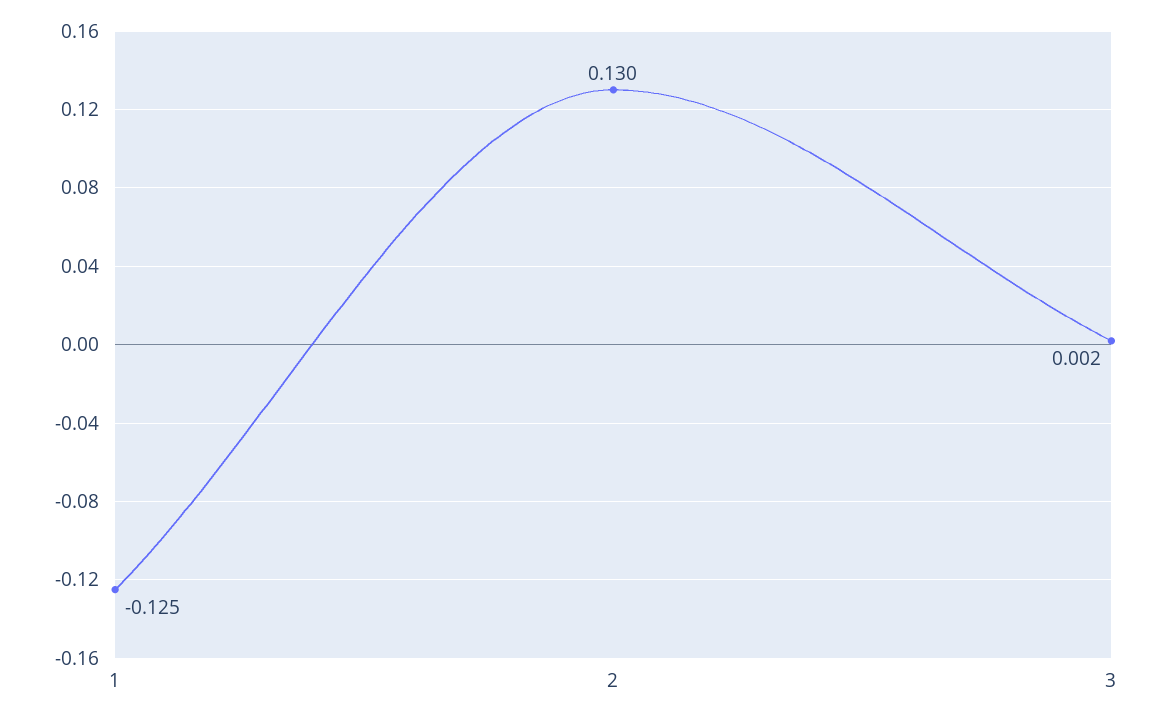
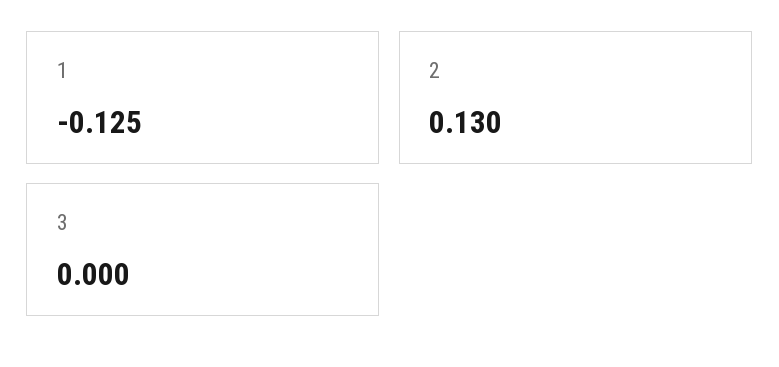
  {
    "1": -0.125,
    "2": 0.13,
-   "3": 0.002
+   "3": 0
  }

